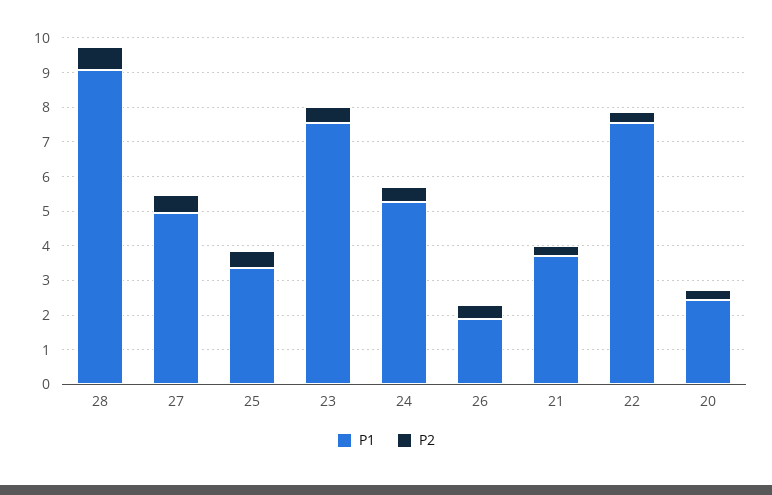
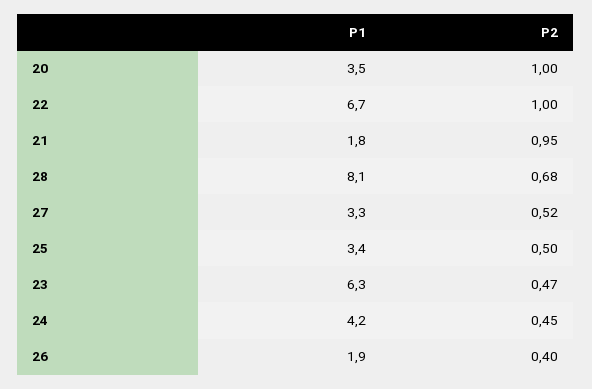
  {
    "P1": {
-     "28": 9,
+     "28": 8.1,
-     "27": 5,
+     "27": 3.3,
      "25": 3.4,
-     "23": 7.5,
+     "23": 6.3,
-     "24": 5.25,
+     "24": 4.2,
      "26": 1.9,
-     "21": 3.75,
+     "21": 1.8,
-     "22": 7.5,
+     "22": 6.7,
-     "20": 2.5
+     "20": 3.5
    },
    "P2": {
      "28": 0.68,
      "27": 0.52,
      "25": 0.5,
      "23": 0.47,
      "24": 0.45,
      "26": 0.4,
-     "21": 0.25,
+     "21": 0.95,
-     "22": 0.25,
+     "22": 1,
-     "20": 0.25
+     "20": 1
    }
  }

